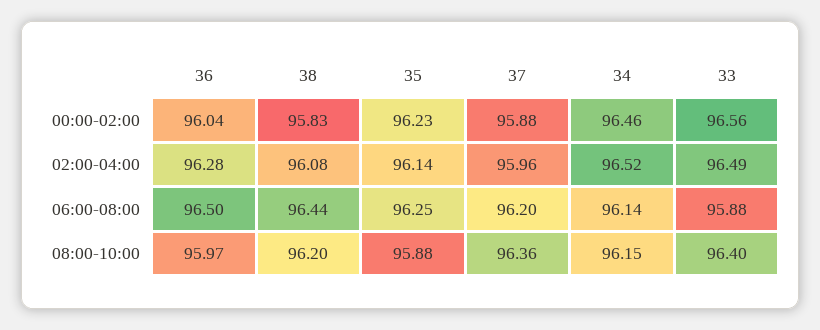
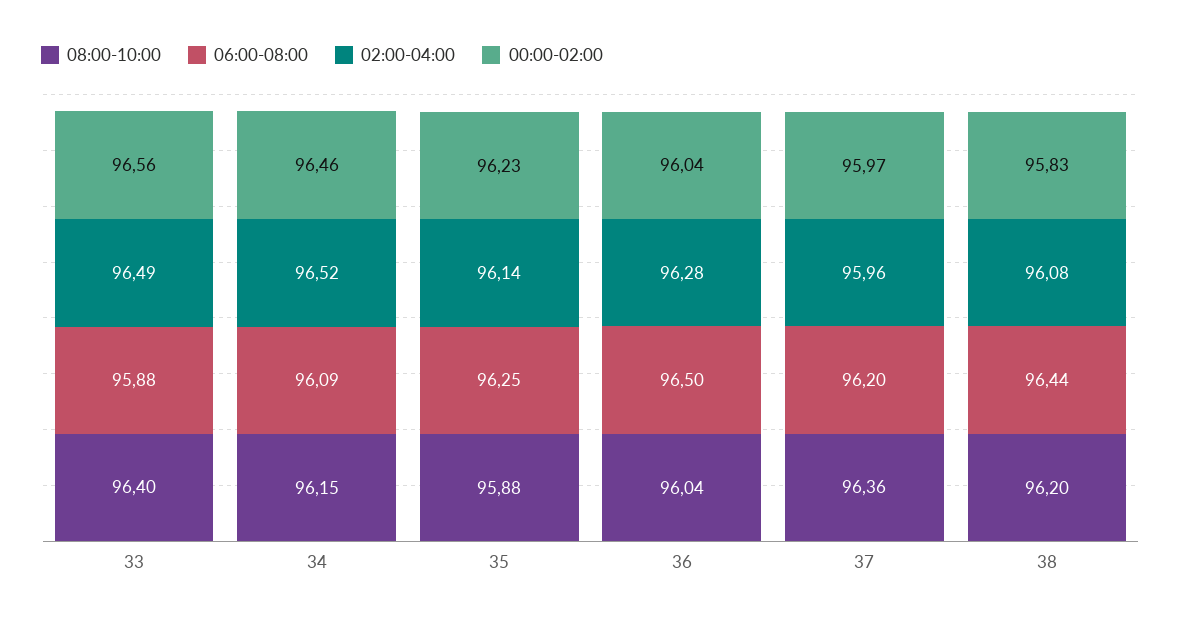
  {
    "00:00-02:00": {
      "36": 96.04,
      "38": 95.83,
      "35": 96.23,
-     "37": 95.88,
+     "37": 95.97,
      "34": 96.46,
      "33": 96.56
    },
    "02:00-04:00": {
      "36": 96.28,
      "38": 96.08,
      "35": 96.14,
      "37": 95.96,
      "34": 96.52,
      "33": 96.49
    },
    "06:00-08:00": {
      "36": 96.5,
      "38": 96.44,
      "35": 96.25,
      "37": 96.2,
-     "34": 96.14,
+     "34": 96.09,
      "33": 95.88
    },
    "08:00-10:00": {
-     "36": 95.97,
+     "36": 96.04,
      "38": 96.2,
      "35": 95.88,
      "37": 96.36,
      "34": 96.15,
      "33": 96.4
    }
  }

